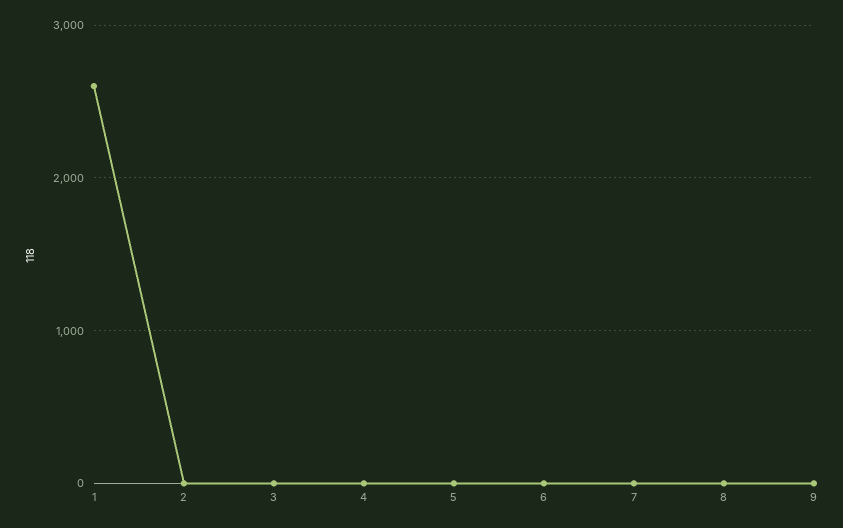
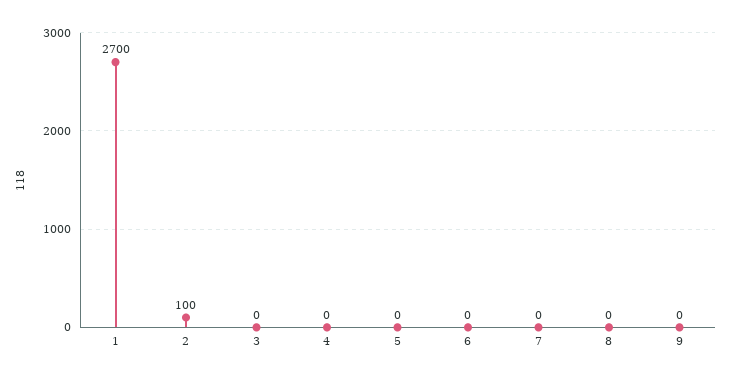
  {
-   "1": 2600,
+   "1": 2700,
-   "2": 0,
+   "2": 100,
    "3": 0,
    "4": 0,
    "5": 0,
    "6": 0,
    "7": 0,
    "8": 0,
    "9": 0
  }

